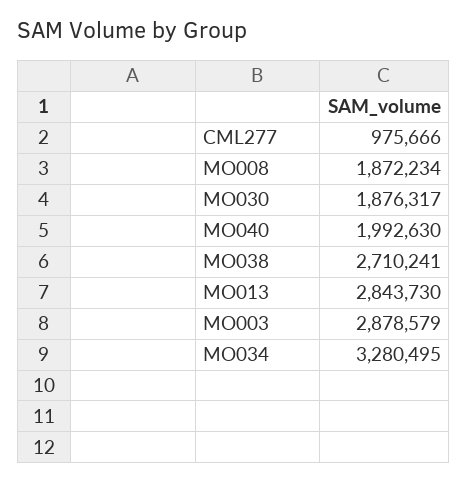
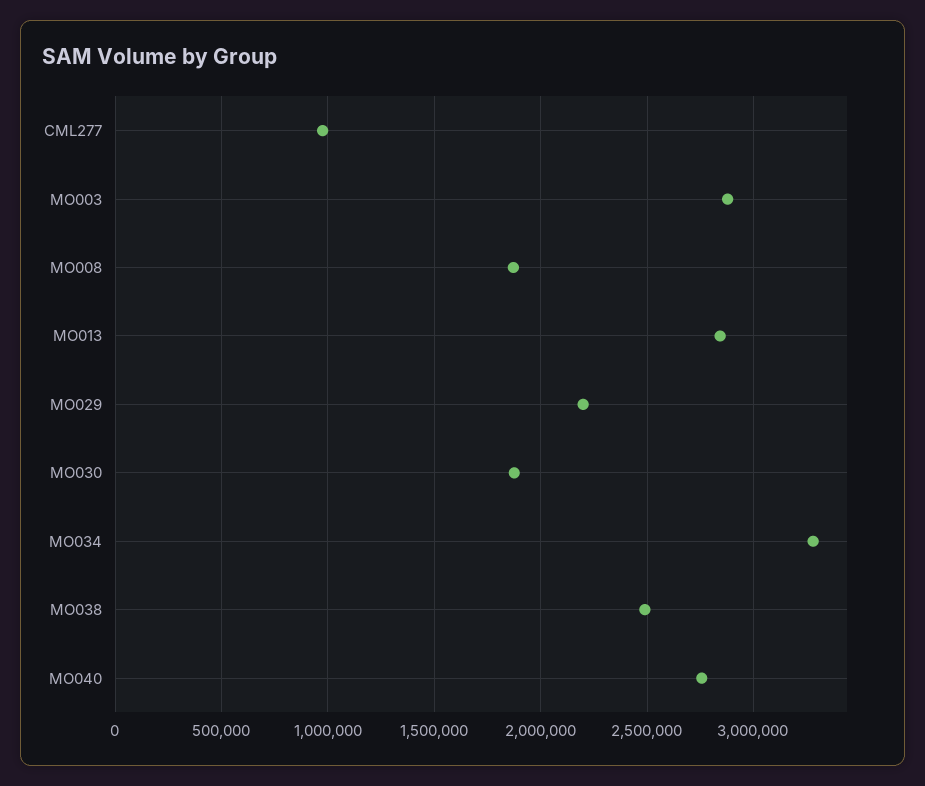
  {
    "CML277": 975666,
    "MO008": 1872234,
    "MO030": 1876317,
-   "MO040": 1992630,
+   "MO040": 2750000,
-   "MO038": 2710241,
+   "MO038": 2500000,
    "MO013": 2843730,
    "MO003": 2878579,
-   "MO034": 3280495
+   "MO034": 3280495,
+   "MO029": 2200000
  }

